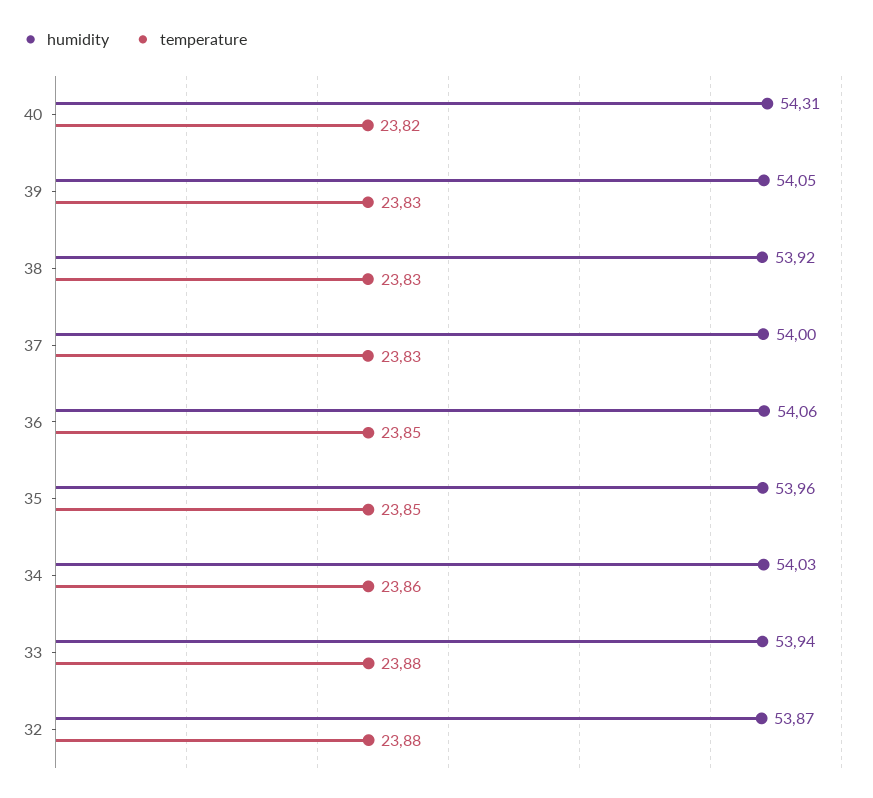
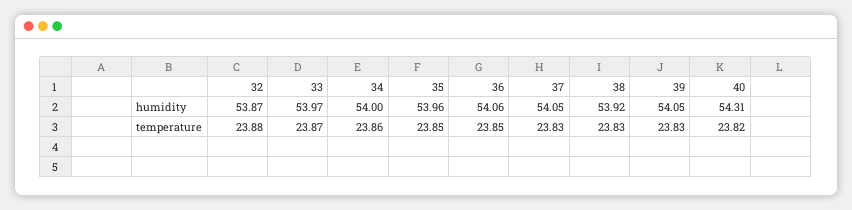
  {
    "humidity": {
      "40": 54.31,
      "39": 54.05,
      "38": 53.92,
-     "37": 54,
+     "37": 54.05,
      "36": 54.06,
      "35": 53.96,
-     "34": 54.03,
+     "34": 54,
-     "33": 53.94,
+     "33": 53.97,
      "32": 53.87
    },
    "temperature": {
      "40": 23.82,
      "39": 23.83,
      "38": 23.83,
      "37": 23.83,
      "36": 23.85,
      "35": 23.85,
      "34": 23.86,
-     "33": 23.88,
+     "33": 23.87,
      "32": 23.88
    }
  }

